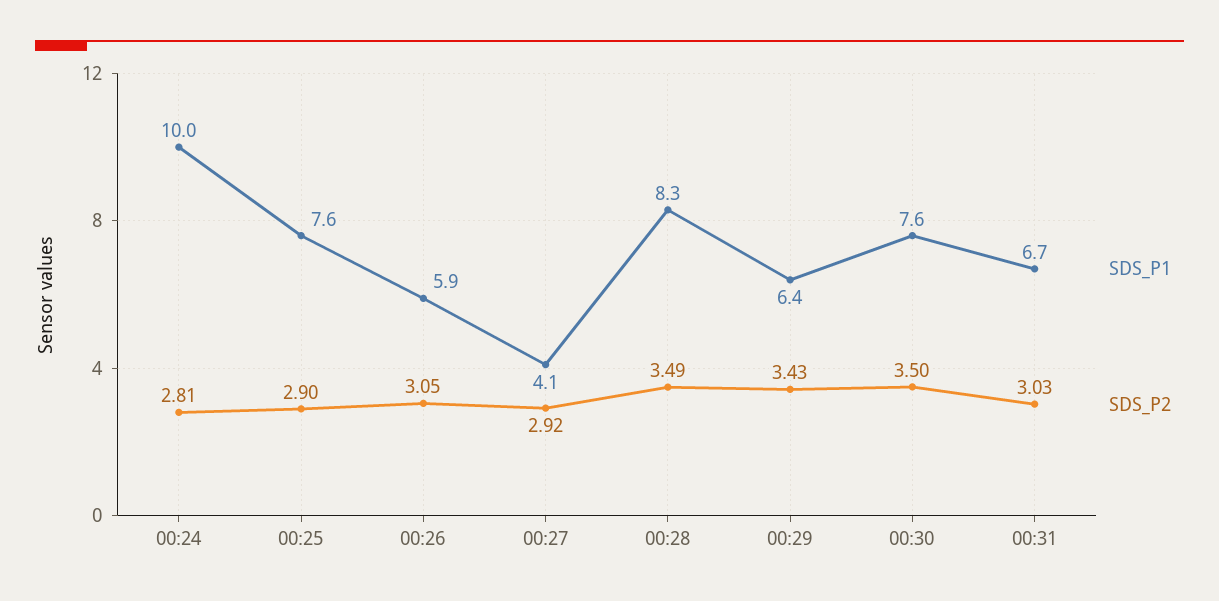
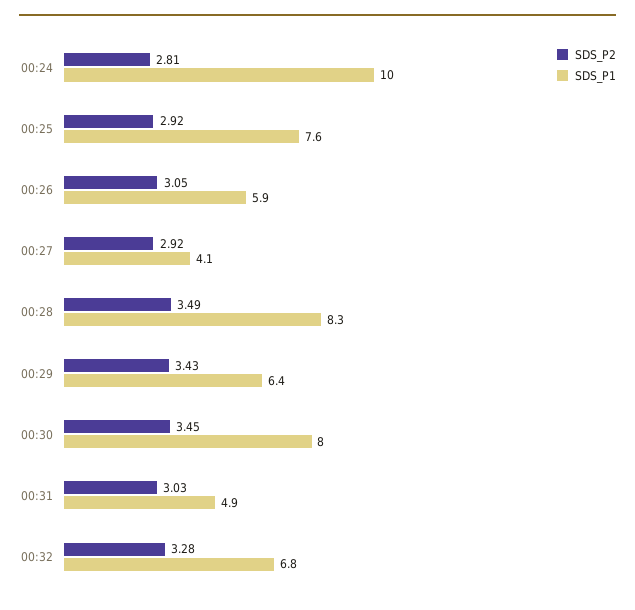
  {
    "SDS_P1": {
      "00:24": 10,
      "00:25": 7.6,
      "00:26": 5.9,
      "00:27": 4.1,
      "00:28": 8.3,
      "00:29": 6.4,
-     "00:30": 7.6,
+     "00:30": 8,
-     "00:31": 6.7
+     "00:31": 4.9,
+     "00:32": 6.8
    },
    "SDS_P2": {
      "00:24": 2.81,
-     "00:25": 2.9,
+     "00:25": 2.92,
      "00:26": 3.05,
      "00:27": 2.92,
      "00:28": 3.49,
      "00:29": 3.43,
-     "00:30": 3.5,
+     "00:30": 3.45,
-     "00:31": 3.03
+     "00:31": 3.03,
+     "00:32": 3.28
    }
  }

